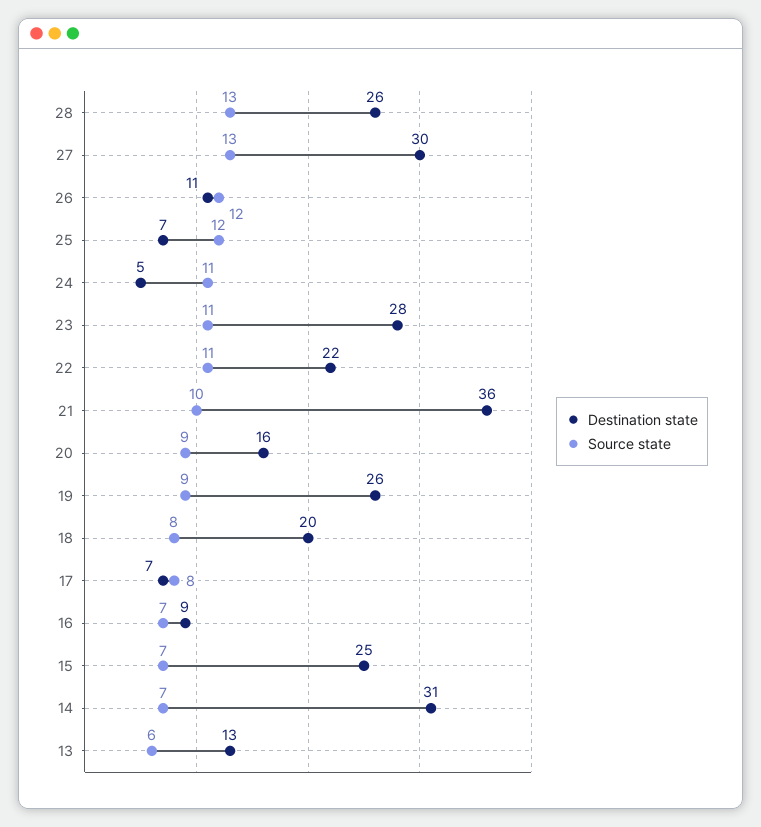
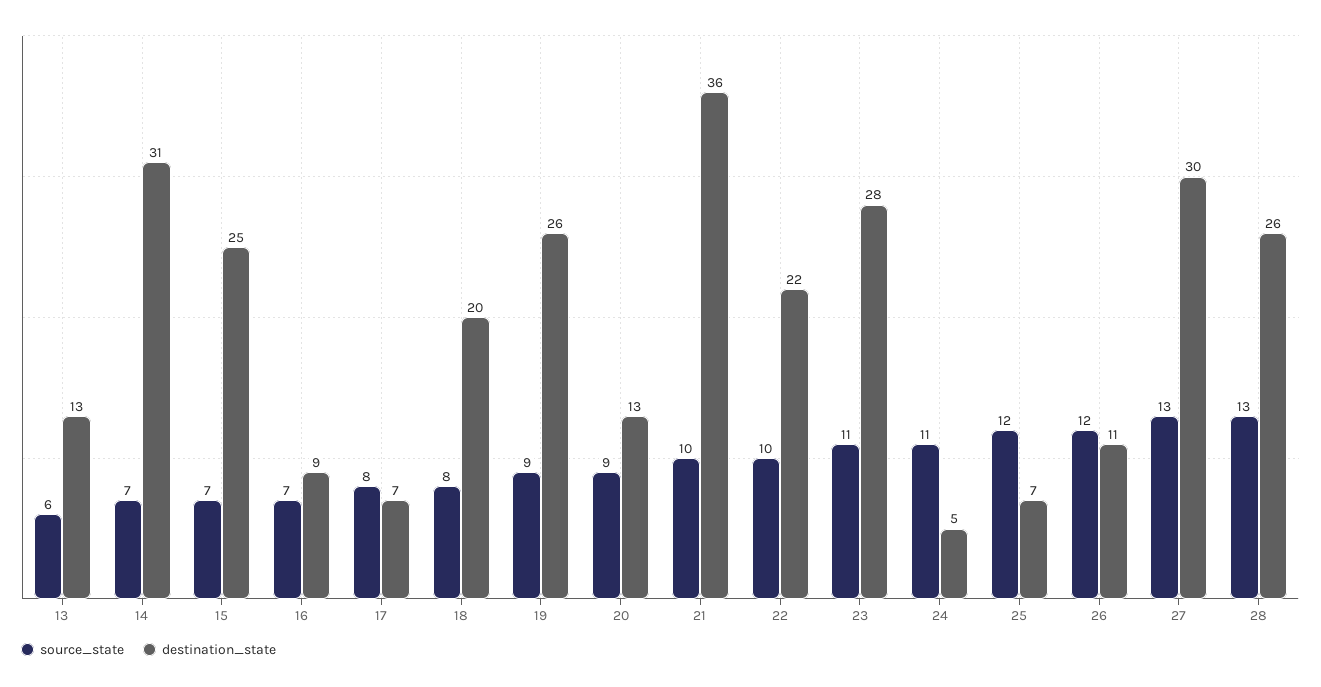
  {
    "Destination state": {
      "28": 26,
      "27": 30,
      "26": 11,
      "25": 7,
      "24": 5,
      "23": 28,
      "22": 22,
      "21": 36,
-     "20": 16,
+     "20": 13,
      "19": 26,
      "18": 20,
      "17": 7,
      "16": 9,
      "15": 25,
      "14": 31,
      "13": 13
    },
    "Source state": {
      "28": 13,
      "27": 13,
      "26": 12,
      "25": 12,
      "24": 11,
      "23": 11,
-     "22": 11,
+     "22": 10,
      "21": 10,
      "20": 9,
      "19": 9,
      "18": 8,
      "17": 8,
      "16": 7,
      "15": 7,
      "14": 7,
      "13": 6
    }
  }

